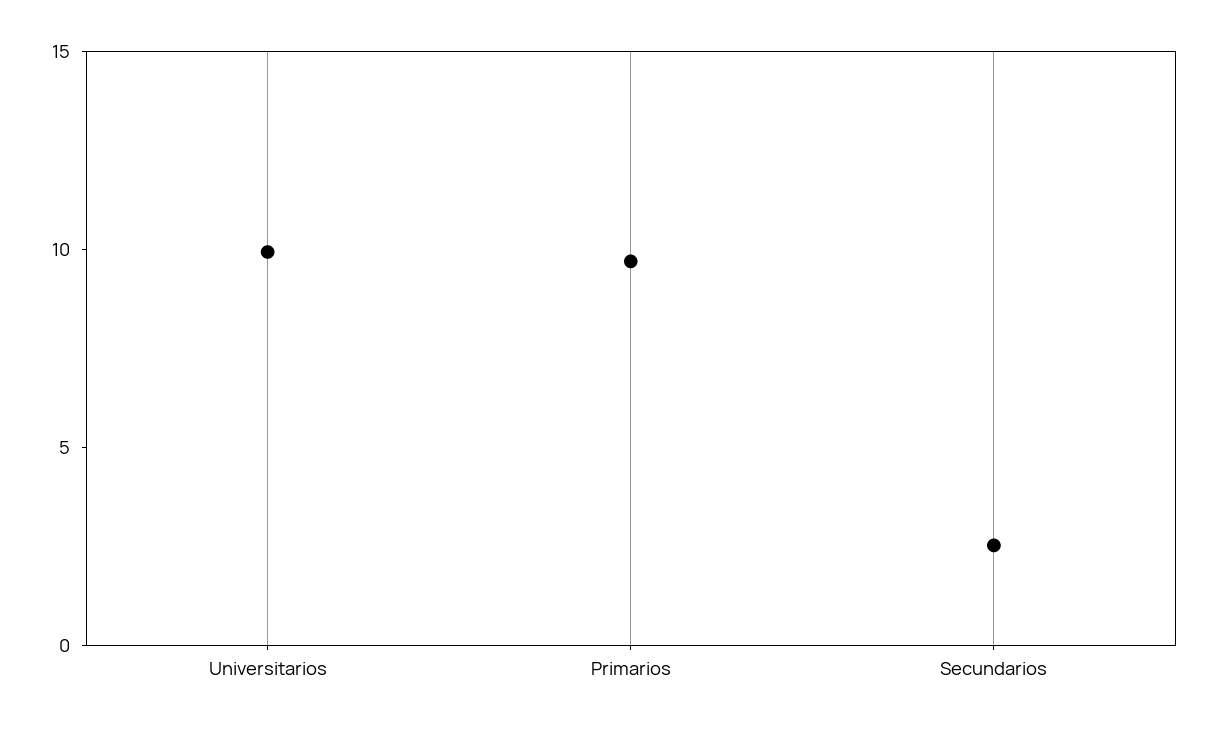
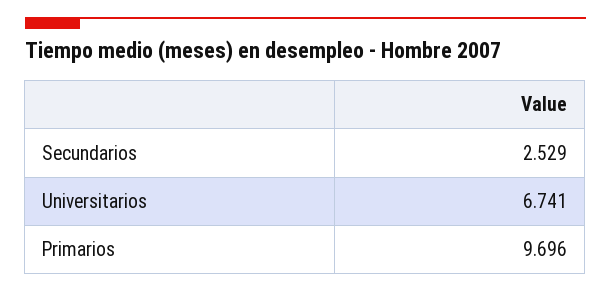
  {
-   "Universitarios": 10,
+   "Universitarios": 6.741,
    "Primarios": 9.696,
    "Secundarios": 2.529
  }

